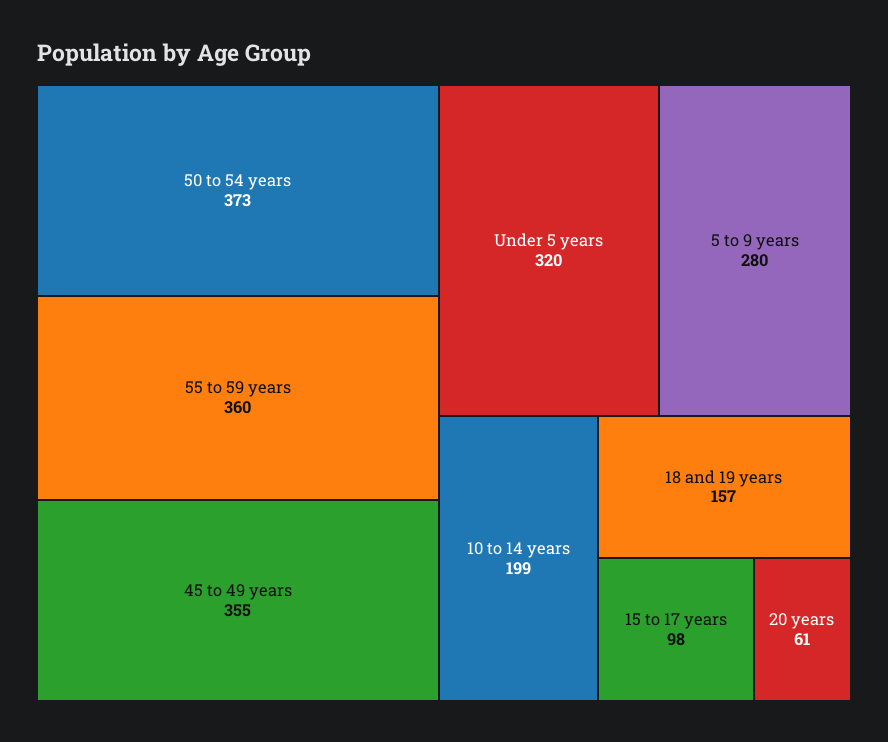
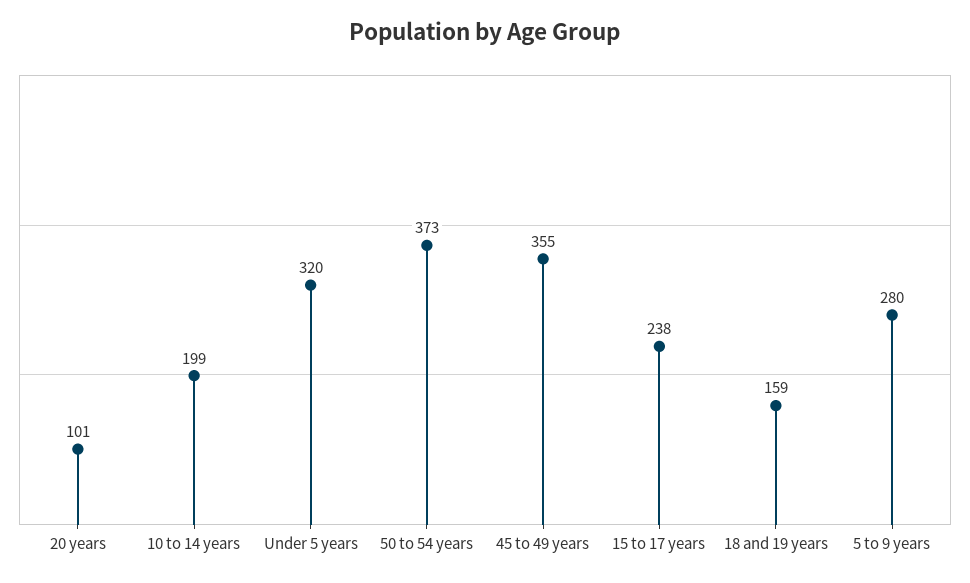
  {
    "50 to 54 years": 373,
-   "55 to 59 years": 360,
    "45 to 49 years": 355,
    "Under 5 years": 320,
    "5 to 9 years": 280,
    "10 to 14 years": 199,
-   "18 and 19 years": 157,
+   "18 and 19 years": 159,
-   "15 to 17 years": 98,
+   "15 to 17 years": 238,
-   "20 years": 61
+   "20 years": 101
  }

